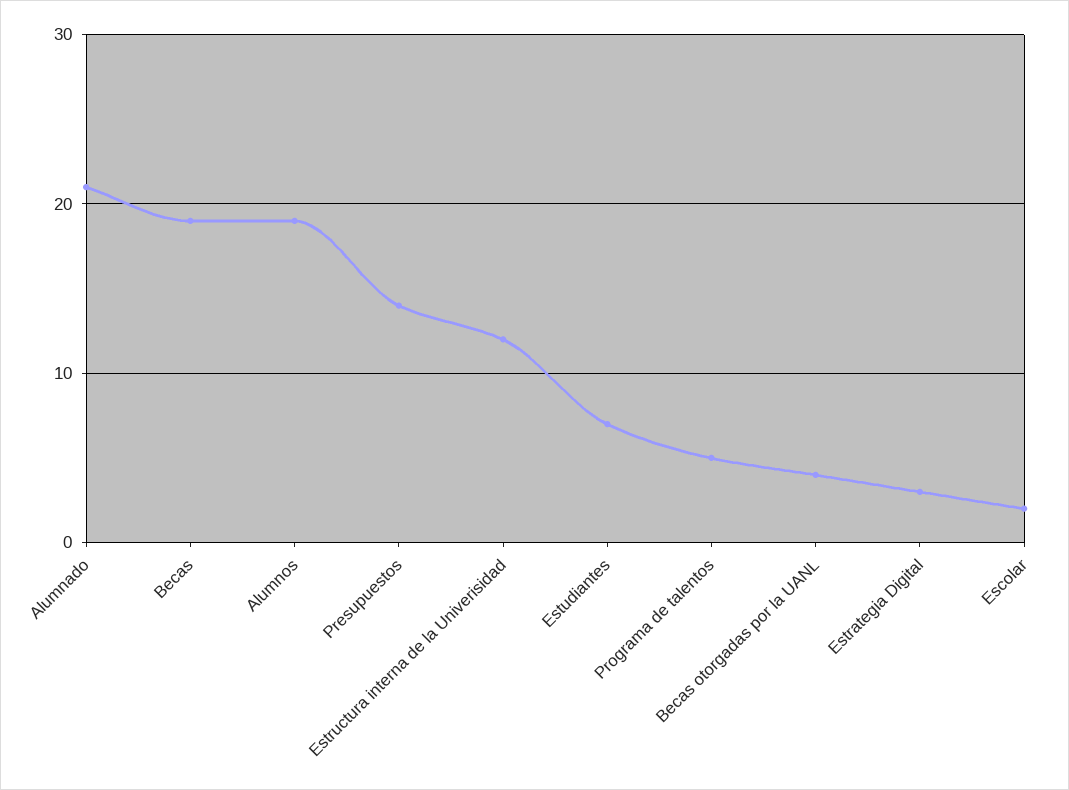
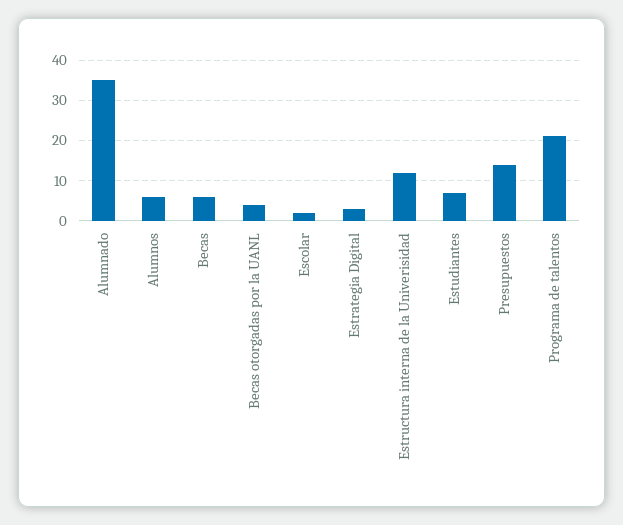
  {
-   "Alumnado": 21,
+   "Alumnado": 35,
-   "Becas": 19,
+   "Becas": 5,
-   "Alumnos": 19,
+   "Alumnos": 5,
    "Presupuestos": 14,
    "Estructura interna de la Univerisidad": 12,
    "Estudiantes": 7,
-   "Programa de talentos": 5,
+   "Programa de talentos": 20,
    "Becas otorgadas por la UANL": 4,
    "Estrategia Digital": 3,
    "Escolar": 2
  }

